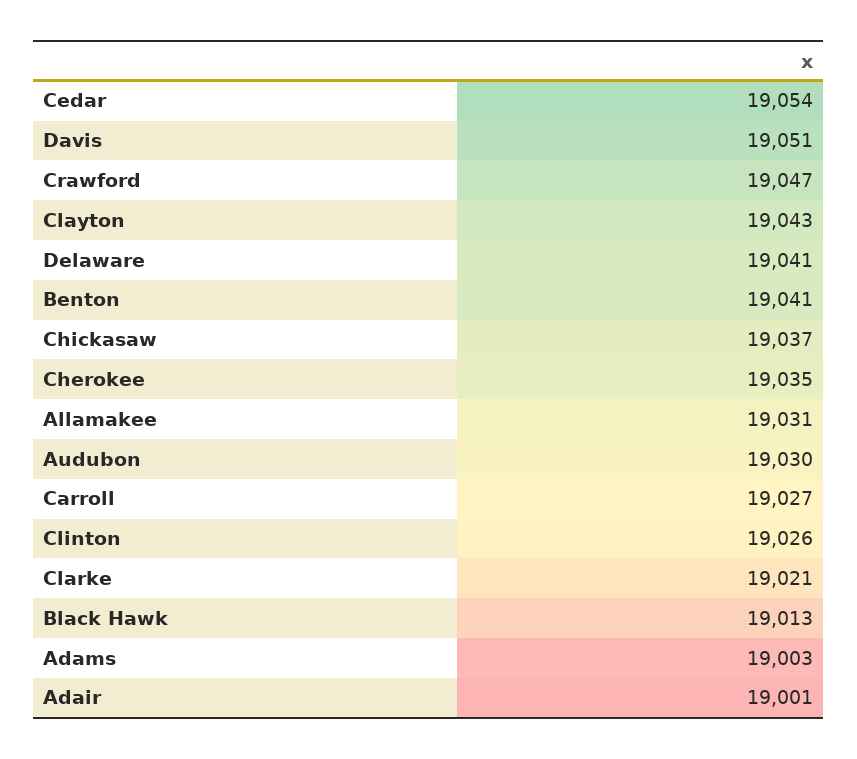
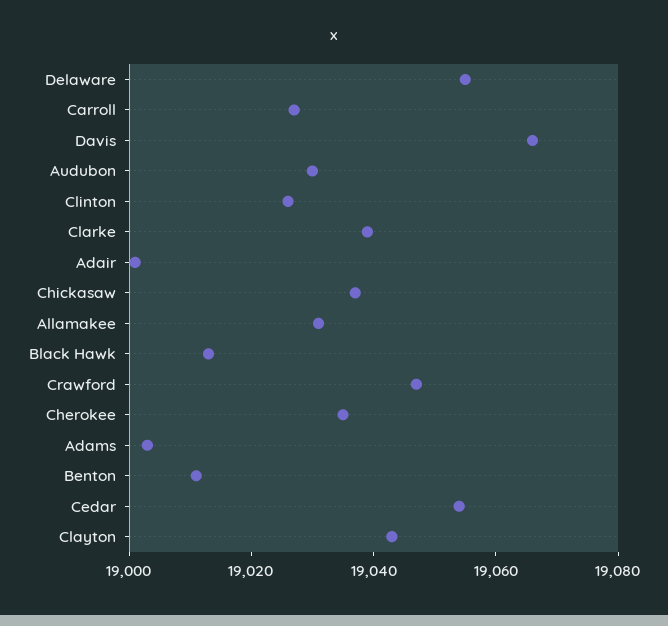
  {
    "Cedar": 19054,
-   "Davis": 19051,
+   "Davis": 19065,
    "Crawford": 19047,
    "Clayton": 19043,
-   "Delaware": 19041,
+   "Delaware": 19055,
-   "Benton": 19041,
+   "Benton": 19010,
    "Chickasaw": 19037,
    "Cherokee": 19035,
    "Allamakee": 19031,
    "Audubon": 19030,
    "Carroll": 19027,
    "Clinton": 19026,
-   "Clarke": 19021,
+   "Clarke": 19040,
    "Black Hawk": 19013,
    "Adams": 19003,
    "Adair": 19001
  }

